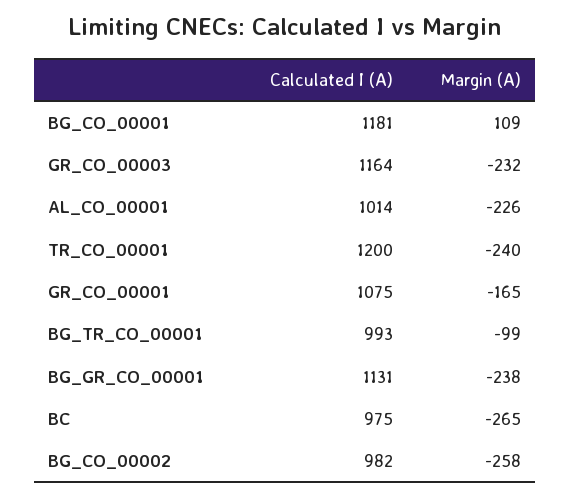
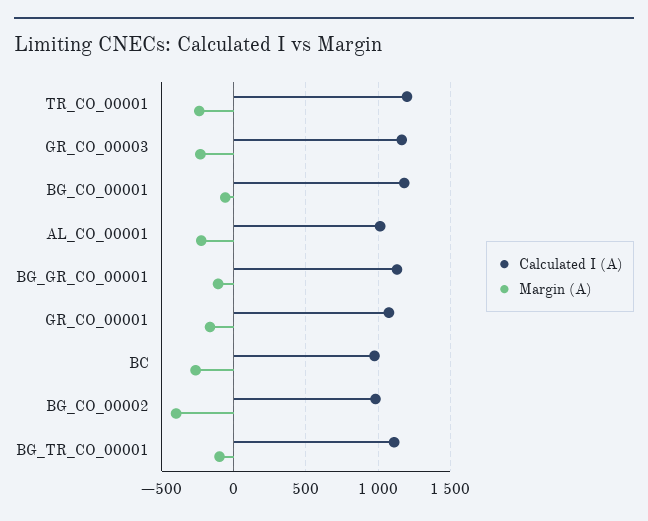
  {
    "Calculated I (A)": {
      "BG_CO_00001": 1181,
      "GR_CO_00003": 1164,
      "AL_CO_00001": 1014,
      "TR_CO_00001": 1200,
      "GR_CO_00001": 1075,
-     "BG_TR_CO_00001": 993,
+     "BG_TR_CO_00001": 1100,
      "BG_GR_CO_00001": 1131,
      "BC": 975,
      "BG_CO_00002": 982
    },
    "Margin (A)": {
-     "BG_CO_00001": 109,
+     "BG_CO_00001": -50,
      "GR_CO_00003": -232,
      "AL_CO_00001": -226,
      "TR_CO_00001": -240,
      "GR_CO_00001": -165,
      "BG_TR_CO_00001": -99,
-     "BG_GR_CO_00001": -238,
+     "BG_GR_CO_00001": -100,
      "BC": -265,
-     "BG_CO_00002": -258
+     "BG_CO_00002": -400
    }
  }

